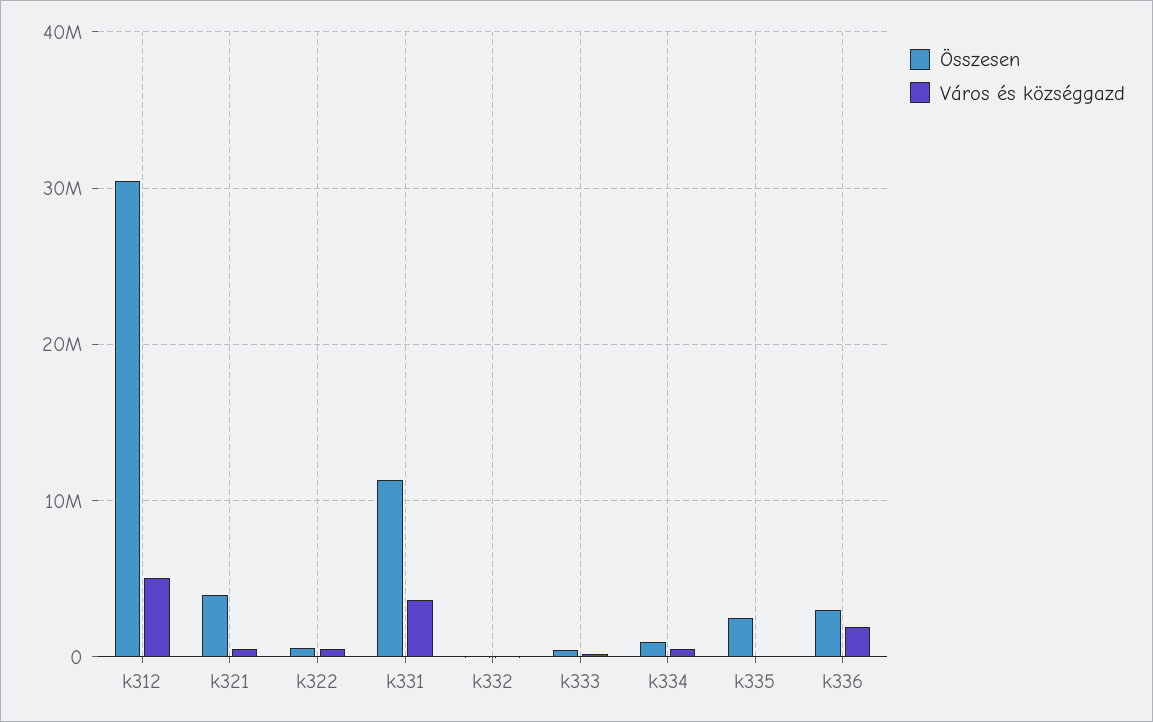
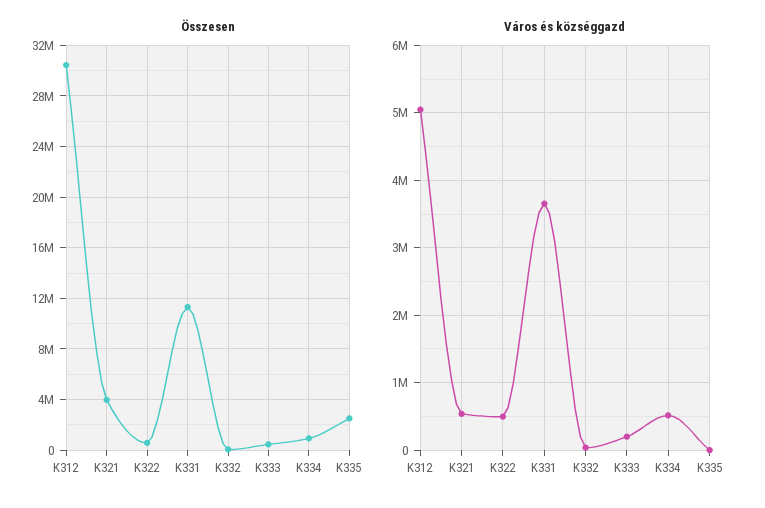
  {
    "Összesen": {
      "k312": 30500000,
      "k321": 4000000,
      "k322": 500000,
      "k331": 11500000,
      "k332": 0,
      "k333": 500000,
      "k334": 1000000,
-     "k335": 2500000,
+     "k335": 2500000
-     "k336": 3000000
    },
    "Város és községgazd": {
      "k312": 5000000,
      "k321": 500000,
      "k322": 500000,
      "k331": 3700000,
      "k332": 0,
      "k333": 200000,
      "k334": 500000,
-     "k335": 0,
+     "k335": 0
-     "k336": 2000000
    }
  }

